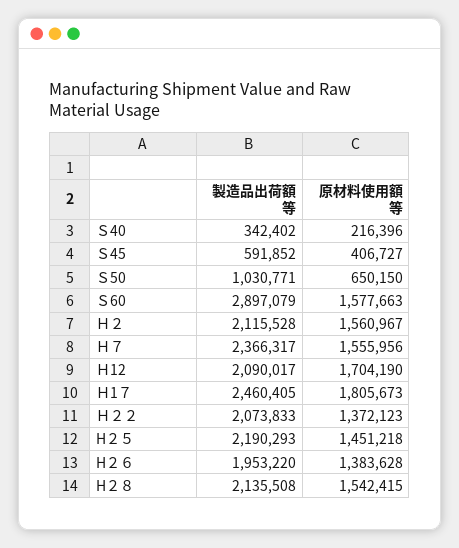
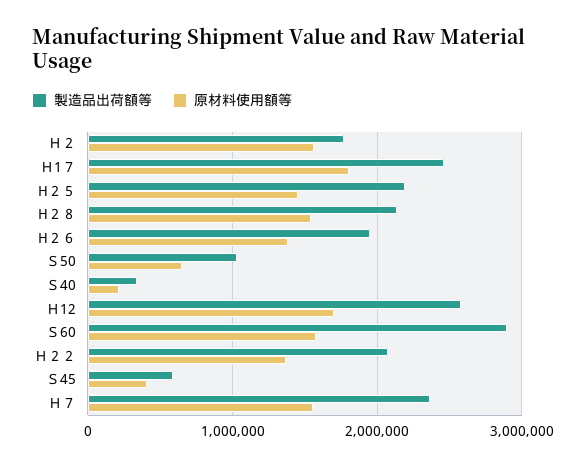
  {
    "製造品出荷額等": {
      "Ｓ40": 342402,
      "Ｓ45": 591852,
      "Ｓ50": 1030771,
      "Ｓ60": 2897079,
-     "Ｈ２": 2115528,
+     "Ｈ２": 1800000,
      "Ｈ７": 2366317,
-     "Ｈ12": 2090017,
+     "Ｈ12": 2600000,
      "Ｈ1７": 2460405,
      "Ｈ２２": 2073833,
      "H２５": 2190293,
      "H２６": 1953220,
      "H２８": 2135508
    },
    "原材料使用額等": {
      "Ｓ40": 216396,
      "Ｓ45": 406727,
      "Ｓ50": 650150,
      "Ｓ60": 1577663,
      "Ｈ２": 1560967,
      "Ｈ７": 1555956,
      "Ｈ12": 1704190,
      "Ｈ1７": 1805673,
      "Ｈ２２": 1372123,
      "H２５": 1451218,
      "H２６": 1383628,
      "H２８": 1542415
    }
  }

